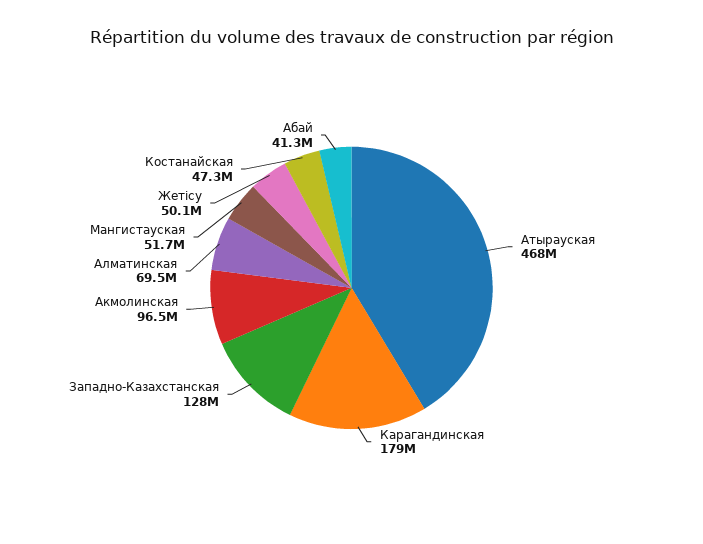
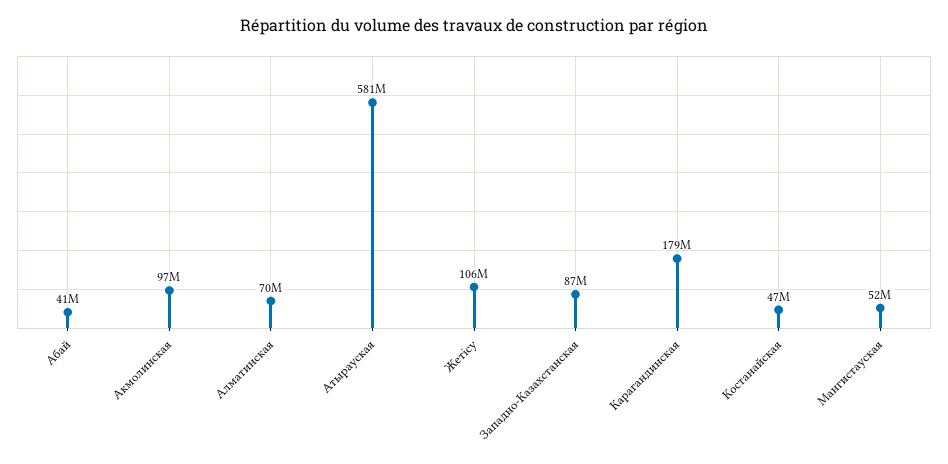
  {
-   "Атырауская": 468000000,
+   "Атырауская": 581000000,
    "Карагандинская": 179000000,
-   "Западно-Казахстанская": 128000000,
+   "Западно-Казахстанская": 87000000,
    "Акмолинская": 96500000,
    "Алматинская": 69500000,
    "Мангистауская": 51700000,
-   "Жетісу": 50100000,
+   "Жетісу": 106000000,
    "Костанайская": 47300000,
    "Абай": 41300000
  }

